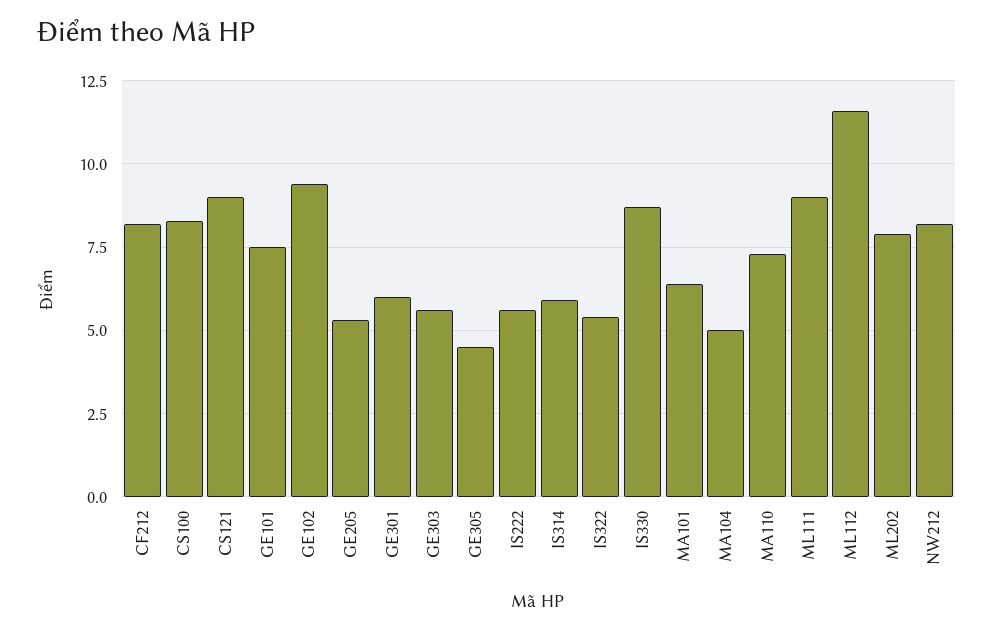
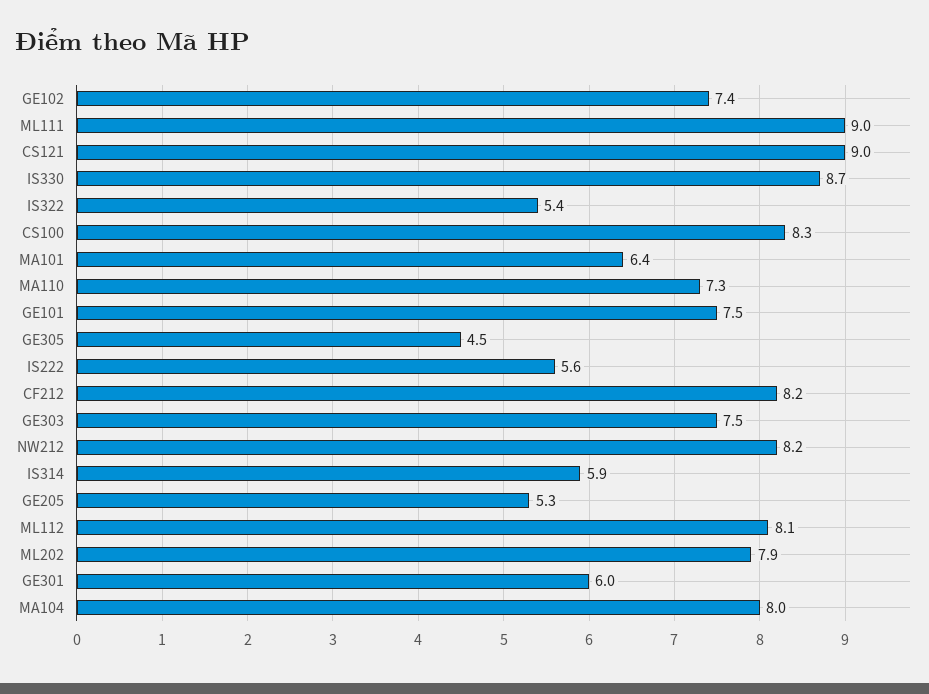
  {
    "CF212": 8.2,
    "CS100": 8.3,
    "CS121": 9,
    "GE101": 7.5,
-   "GE102": 9.5,
+   "GE102": 7.4,
    "GE205": 5.3,
    "GE301": 6,
-   "GE303": 5.5,
+   "GE303": 7.5,
    "GE305": 4.5,
    "IS222": 5.6,
    "IS314": 5.9,
    "IS322": 5.4,
    "IS330": 8.7,
    "MA101": 6.4,
-   "MA104": 5,
+   "MA104": 8,
    "MA110": 7.3,
    "ML111": 9,
-   "ML112": 11.5,
+   "ML112": 8.1,
    "ML202": 7.9,
    "NW212": 8.2
  }

